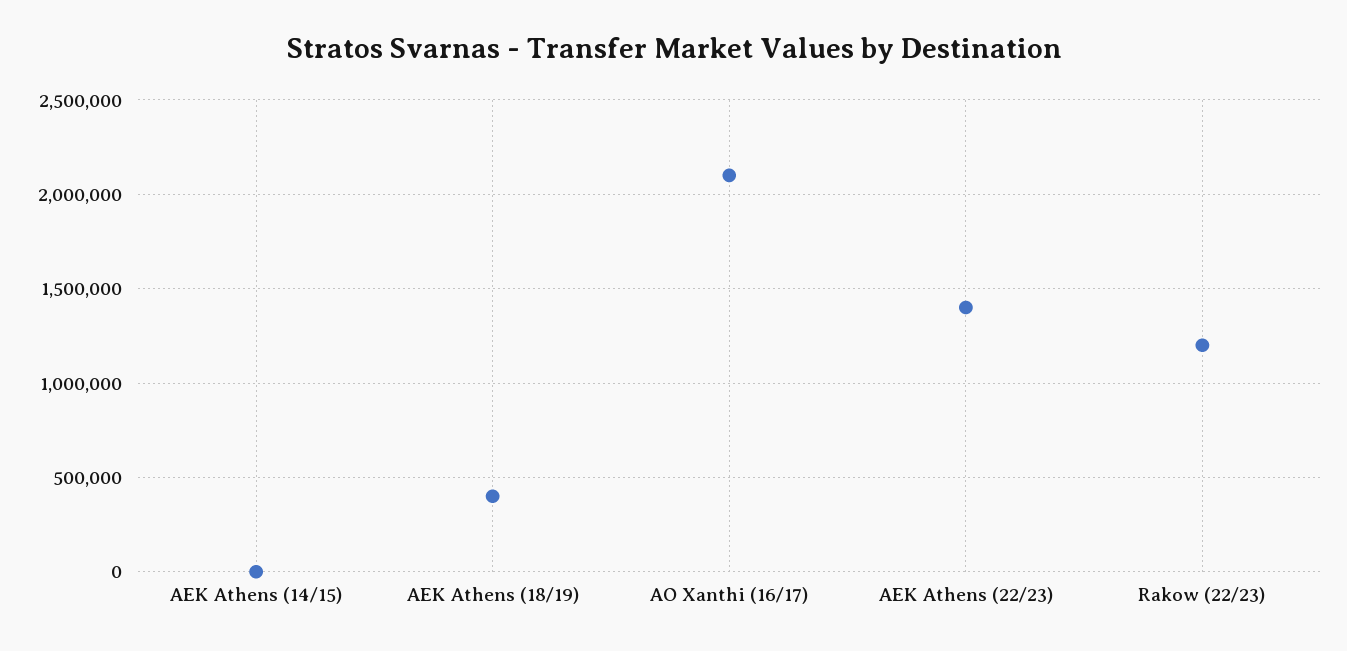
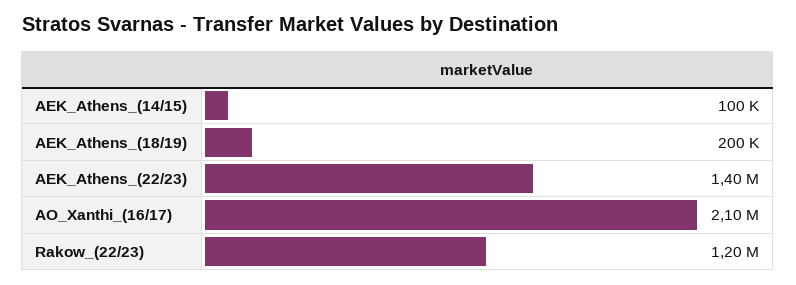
  {
-   "AEK Athens (14/15)": 0,
+   "AEK Athens (14/15)": 100000,
-   "AEK Athens (18/19)": 400000,
+   "AEK Athens (18/19)": 200000,
    "AO Xanthi (16/17)": 2100000,
    "AEK Athens (22/23)": 1400000,
    "Rakow (22/23)": 1200000
  }

